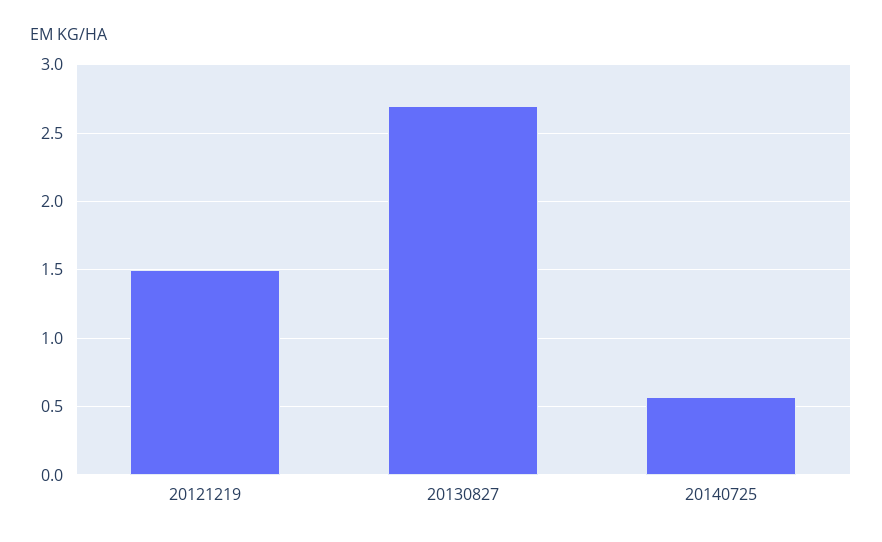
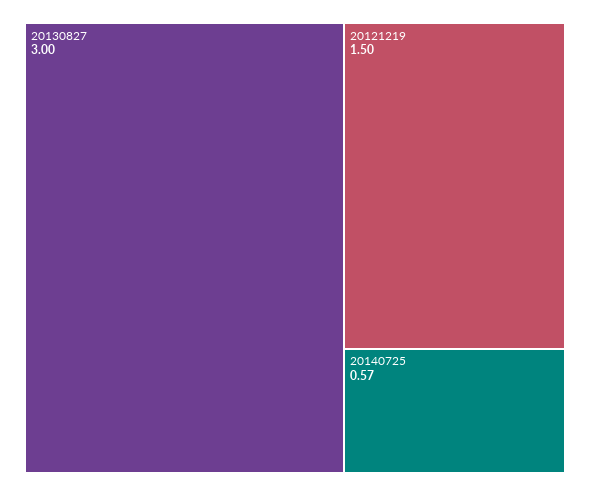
  {
    "20121219": 1.5,
-   "20130827": 2.7,
+   "20130827": 3,
    "20140725": 0.57
  }

